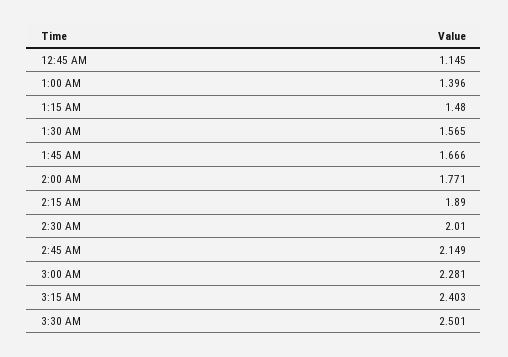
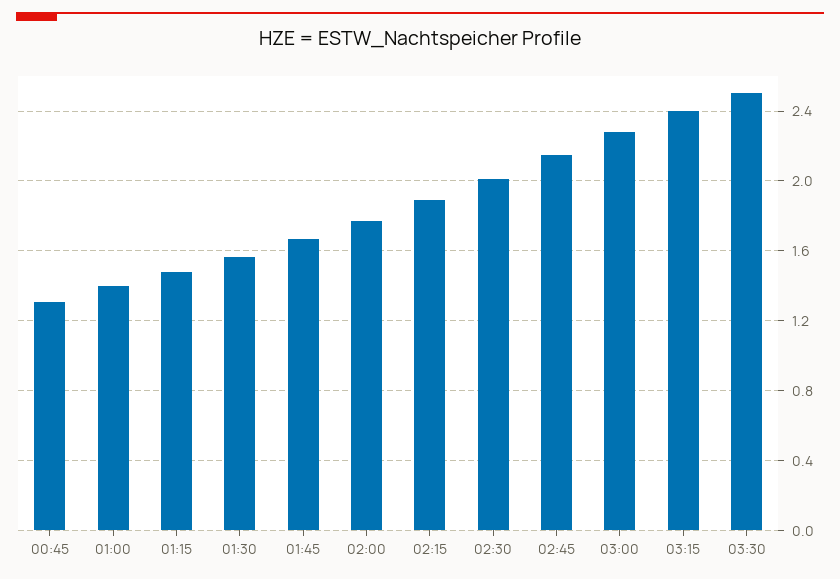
  {
-   "12:45 AM": 1.145,
+   "12:45 AM": 1.3,
    "1:00 AM": 1.396,
    "1:15 AM": 1.48,
    "1:30 AM": 1.565,
    "1:45 AM": 1.666,
    "2:00 AM": 1.771,
    "2:15 AM": 1.89,
    "2:30 AM": 2.01,
    "2:45 AM": 2.149,
    "3:00 AM": 2.281,
    "3:15 AM": 2.403,
    "3:30 AM": 2.501
  }

